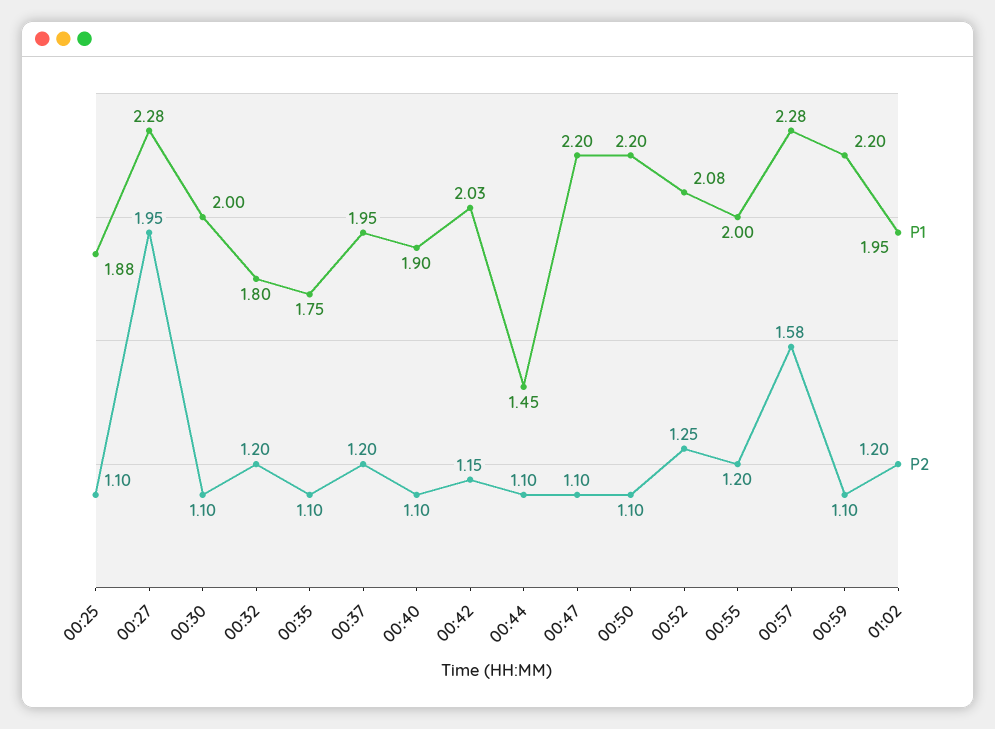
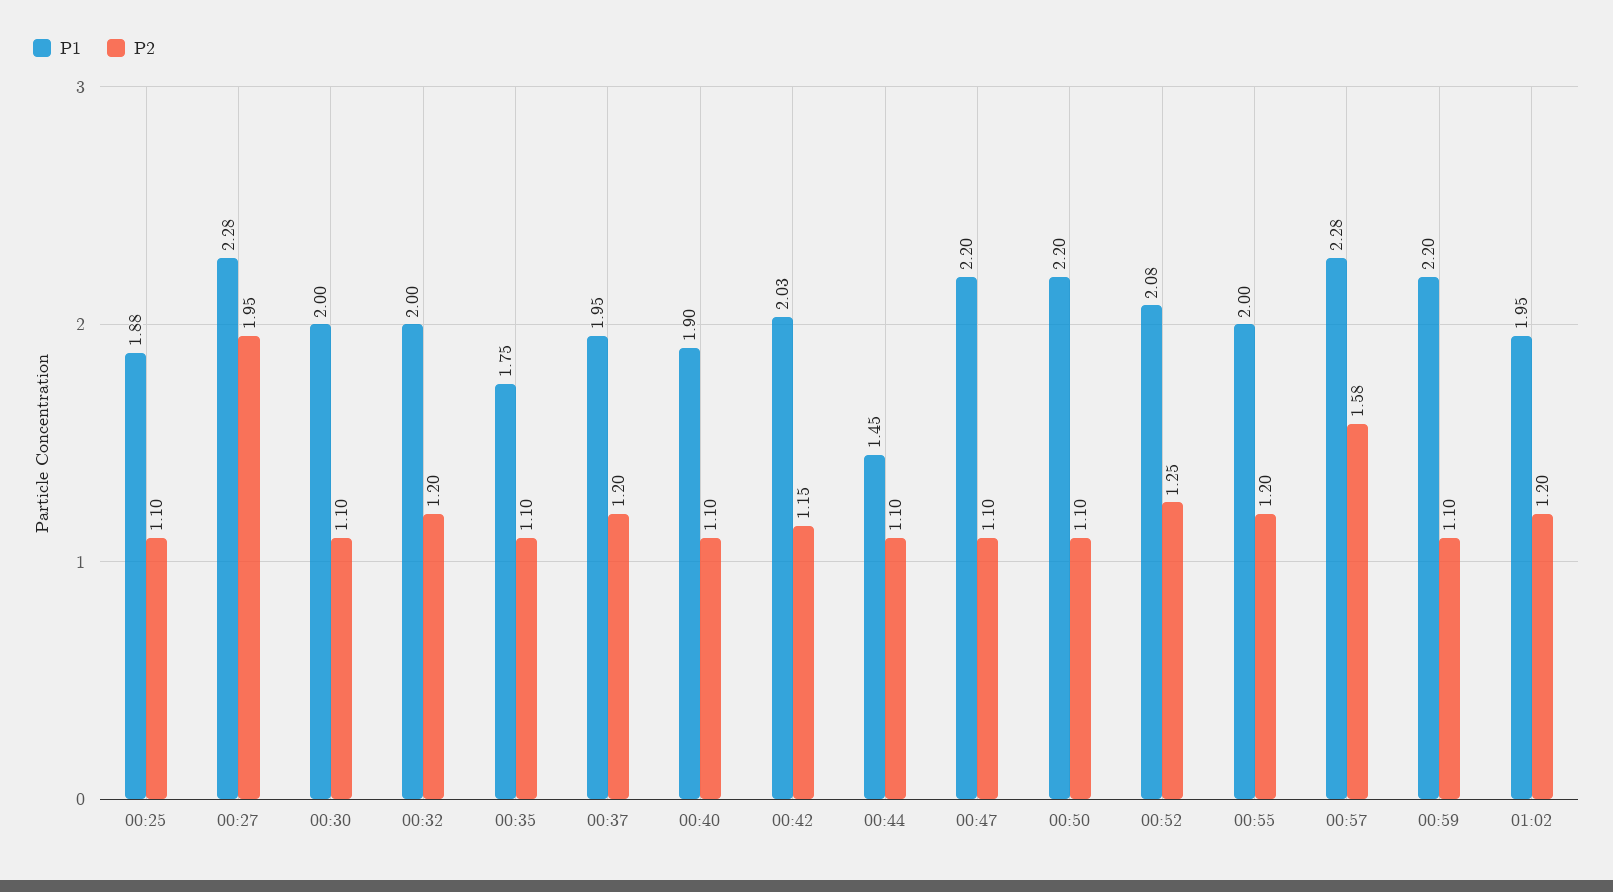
  {
    "P1": {
      "00:25": 1.88,
      "00:27": 2.28,
      "00:30": 2,
-     "00:32": 1.8,
+     "00:32": 2,
      "00:35": 1.75,
      "00:37": 1.95,
      "00:40": 1.9,
      "00:42": 2.03,
      "00:44": 1.45,
      "00:47": 2.2,
      "00:50": 2.2,
      "00:52": 2.08,
      "00:55": 2,
      "00:57": 2.28,
      "00:59": 2.2,
      "01:02": 1.95
    },
    "P2": {
      "00:25": 1.1,
      "00:27": 1.95,
      "00:30": 1.1,
      "00:32": 1.2,
      "00:35": 1.1,
      "00:37": 1.2,
      "00:40": 1.1,
      "00:42": 1.15,
      "00:44": 1.1,
      "00:47": 1.1,
      "00:50": 1.1,
      "00:52": 1.25,
      "00:55": 1.2,
      "00:57": 1.58,
      "00:59": 1.1,
      "01:02": 1.2
    }
  }

